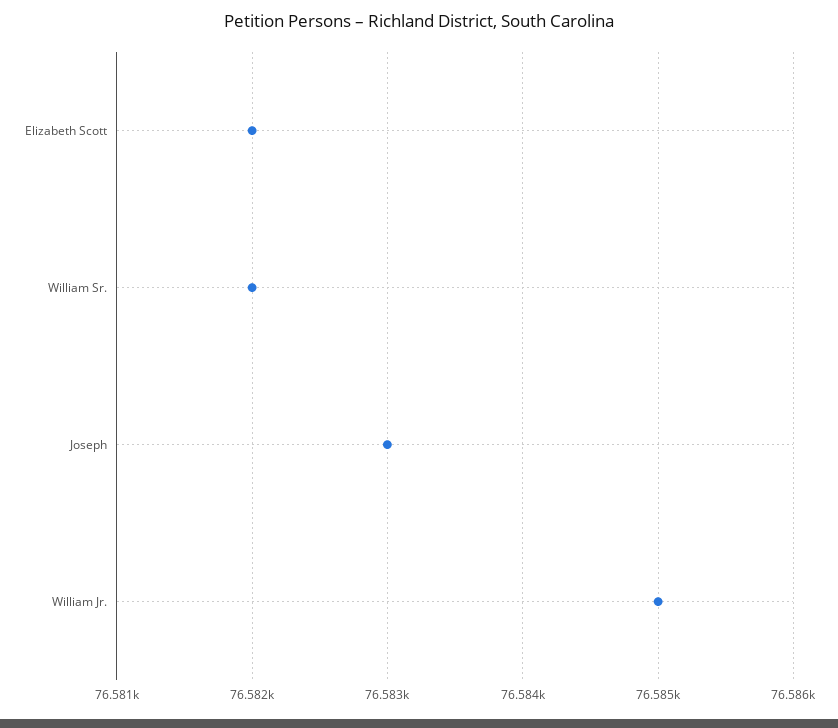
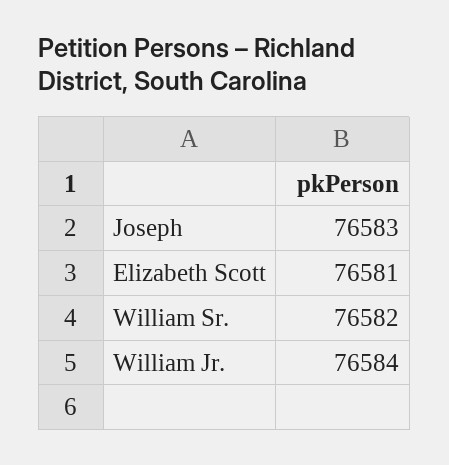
  {
-   "Elizabeth Scott": 76582,
+   "Elizabeth Scott": 76581,
    "William Sr.": 76582,
    "Joseph": 76583,
-   "William Jr.": 76585
+   "William Jr.": 76584
  }

